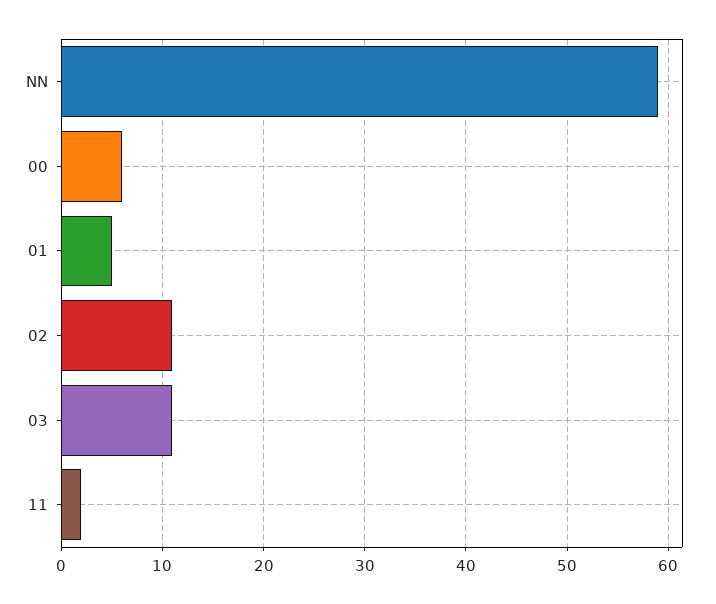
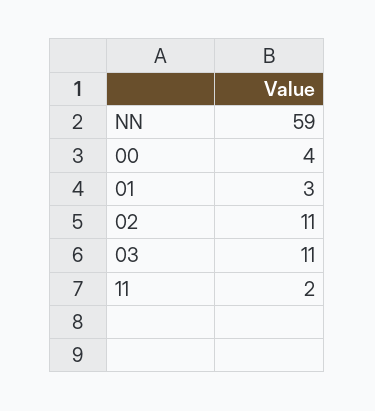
  {
    "NN": 59,
-   "00": 6,
+   "00": 4,
-   "01": 5,
+   "01": 3,
    "02": 11,
    "03": 11,
    "11": 2
  }

